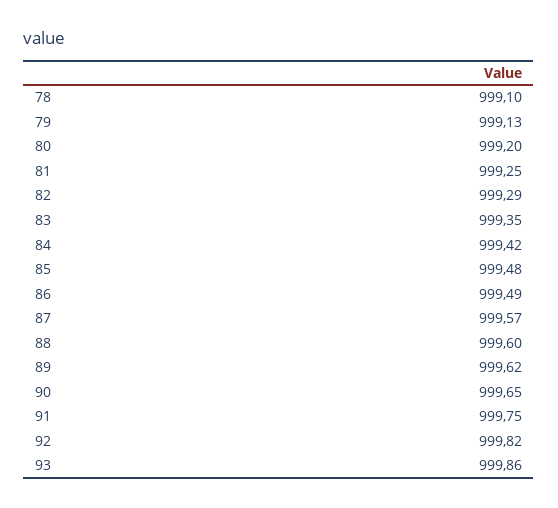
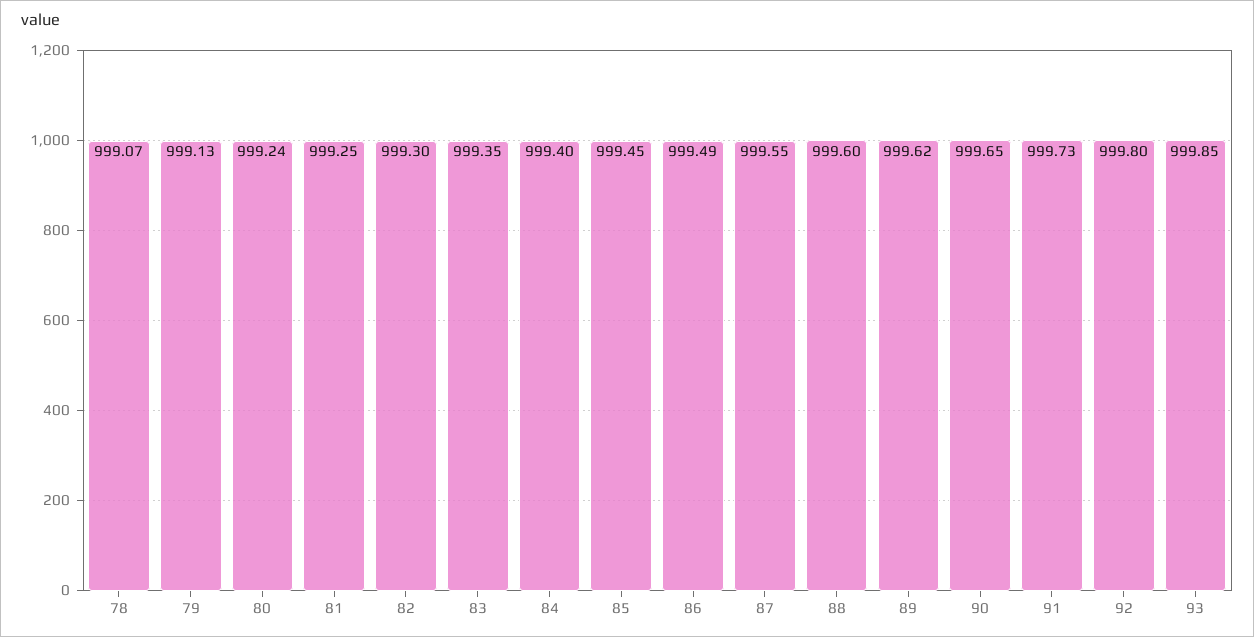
  {
-   "78": 999.1,
+   "78": 999.07,
    "79": 999.13,
-   "80": 999.2,
+   "80": 999.24,
    "81": 999.25,
-   "82": 999.29,
+   "82": 999.3,
    "83": 999.35,
-   "84": 999.42,
+   "84": 999.4,
-   "85": 999.48,
+   "85": 999.45,
    "86": 999.49,
-   "87": 999.57,
+   "87": 999.55,
    "88": 999.6,
    "89": 999.62,
    "90": 999.65,
-   "91": 999.75,
+   "91": 999.73,
-   "92": 999.82,
+   "92": 999.8,
-   "93": 999.86
+   "93": 999.85
  }

